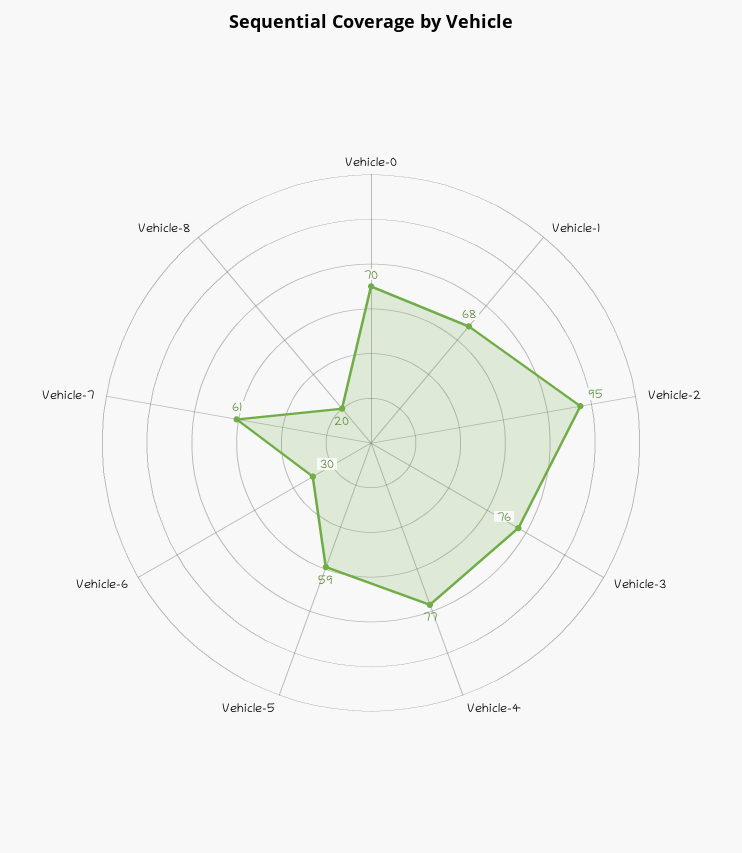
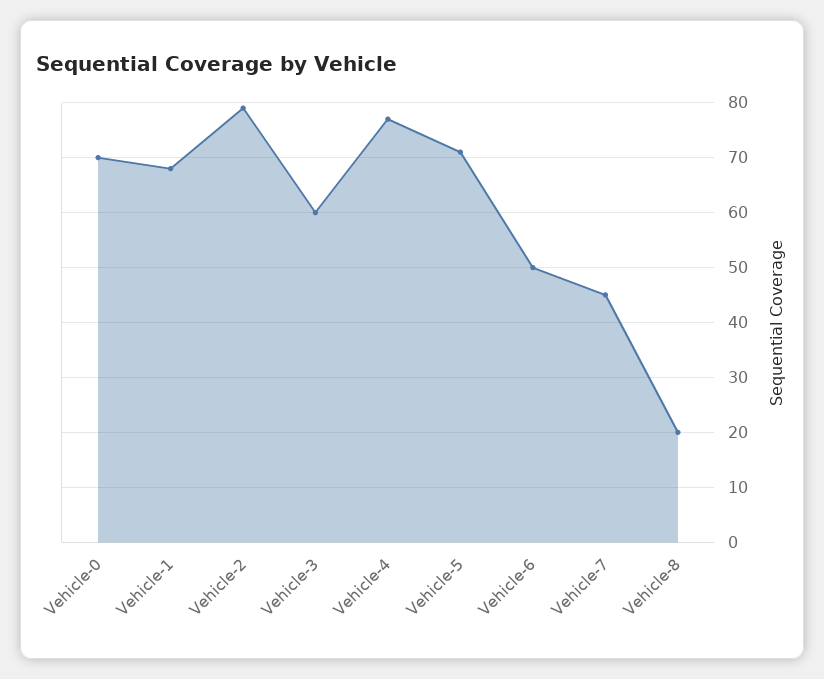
  {
    "Vehicle-0": 70,
    "Vehicle-1": 68,
-   "Vehicle-2": 95,
+   "Vehicle-2": 80,
-   "Vehicle-3": 76,
+   "Vehicle-3": 60,
    "Vehicle-4": 77,
-   "Vehicle-5": 59,
+   "Vehicle-5": 70,
-   "Vehicle-6": 30,
+   "Vehicle-6": 50,
-   "Vehicle-7": 61,
+   "Vehicle-7": 45,
    "Vehicle-8": 20
  }

